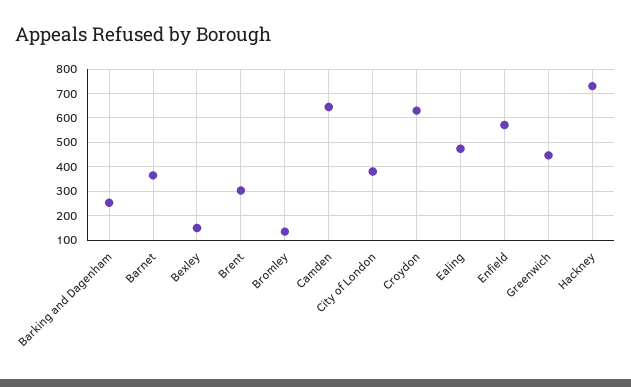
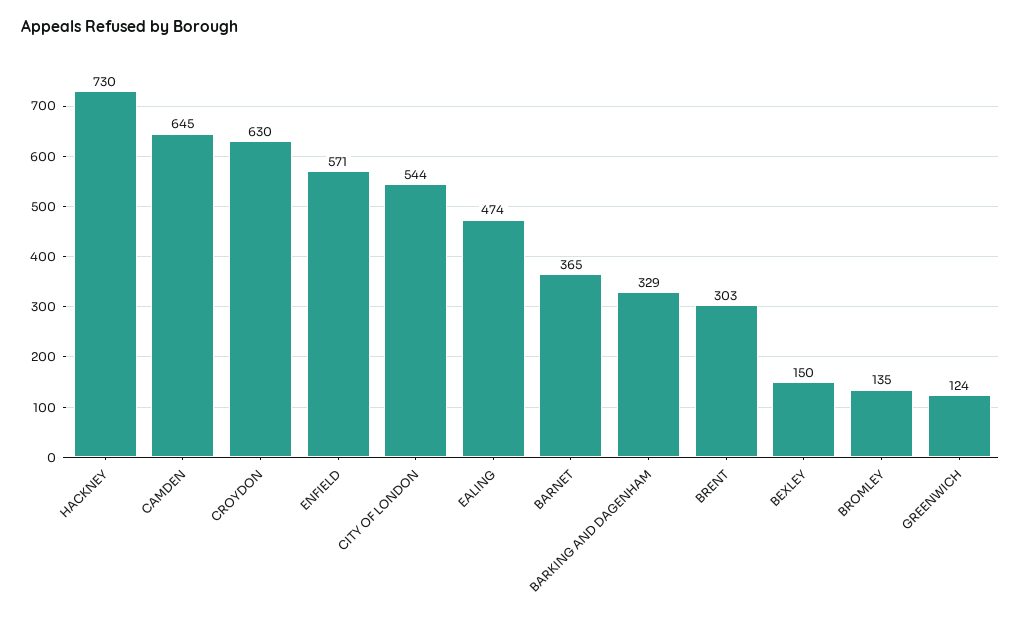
  {
-   "Barking and Dagenham": 250,
+   "Barking and Dagenham": 329,
    "Barnet": 365,
    "Bexley": 150,
    "Brent": 303,
    "Bromley": 135,
    "Camden": 645,
-   "City of London": 375,
+   "City of London": 544,
    "Croydon": 630,
    "Ealing": 474,
    "Enfield": 571,
-   "Greenwich": 450,
+   "Greenwich": 124,
    "Hackney": 730
  }

